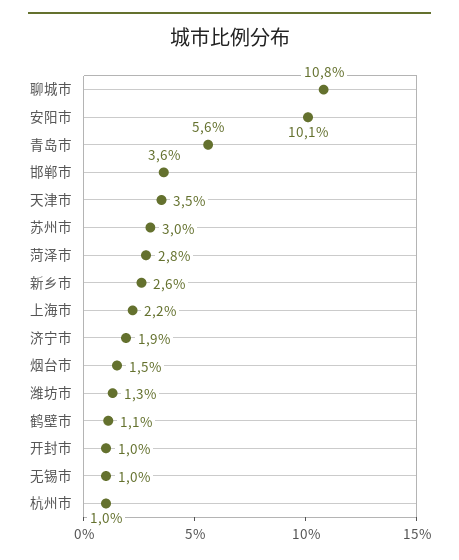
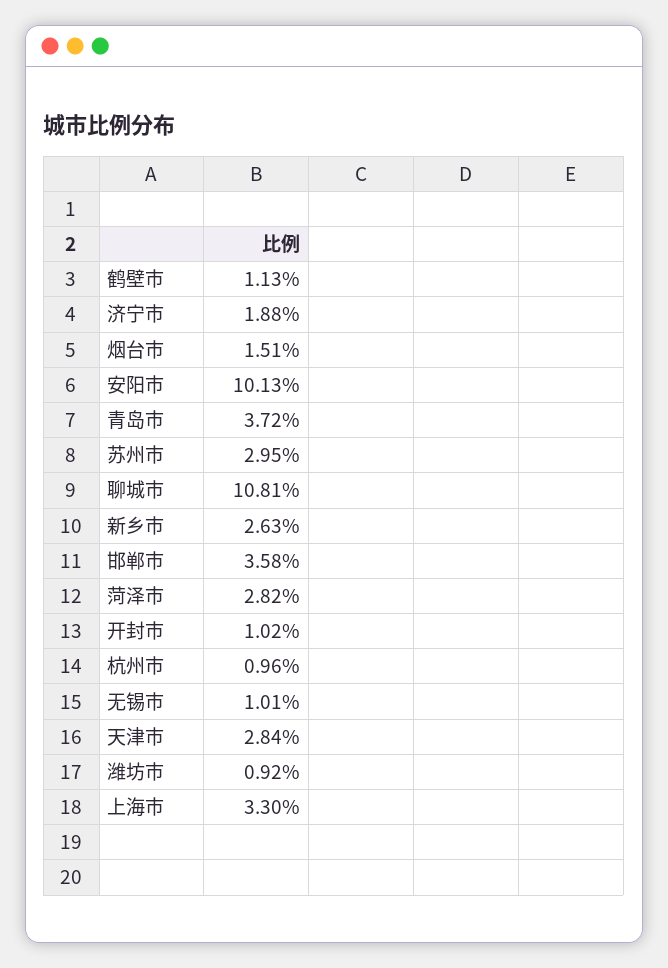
  {
    "聊城市": 10.81,
    "安阳市": 10.13,
-   "青岛市": 5.6,
+   "青岛市": 3.72,
    "邯郸市": 3.58,
-   "天津市": 3.5,
+   "天津市": 2.84,
    "苏州市": 2.95,
    "菏泽市": 2.82,
    "新乡市": 2.63,
-   "上海市": 2.2,
+   "上海市": 3.3,
    "济宁市": 1.88,
    "烟台市": 1.51,
-   "潍坊市": 1.3,
+   "潍坊市": 0.92,
    "鹤壁市": 1.13,
    "开封市": 1.02,
    "无锡市": 1.01,
    "杭州市": 0.96
  }

